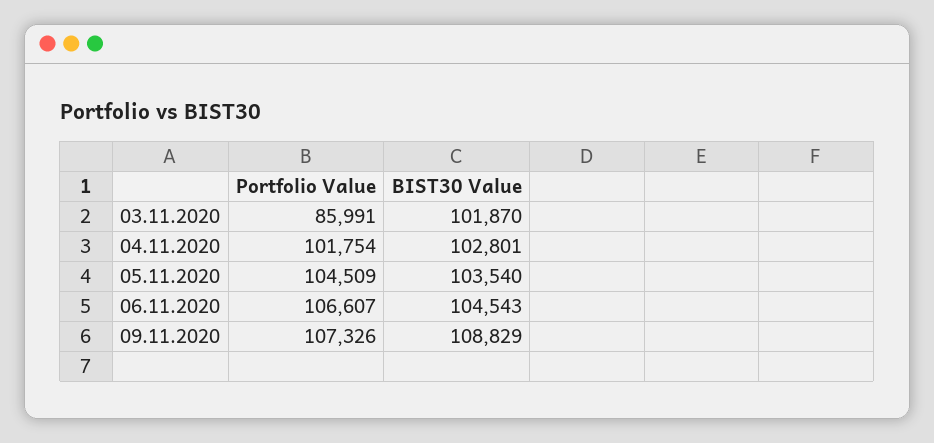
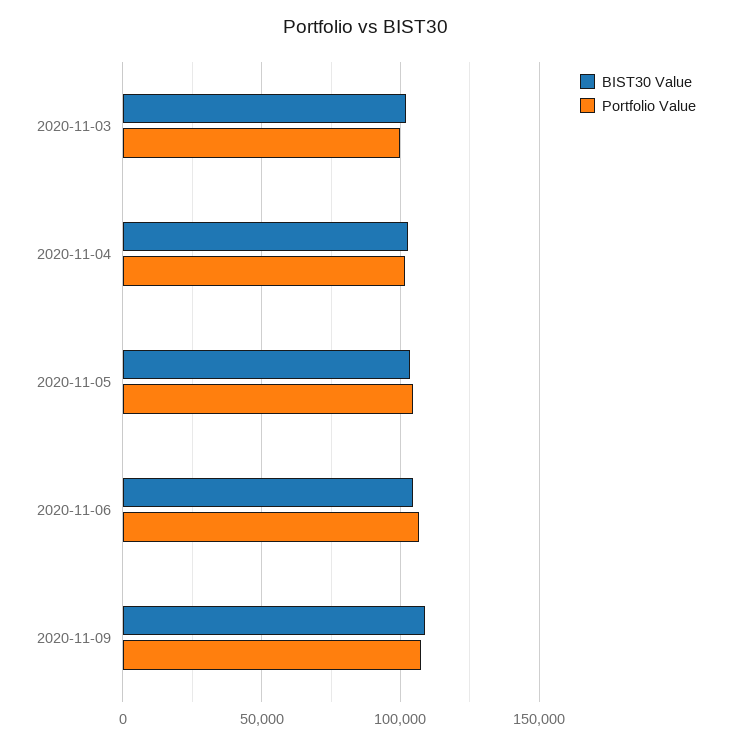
  {
    "Portfolio Value": {
-     "03.11.2020": 85991,
+     "03.11.2020": 100000,
      "04.11.2020": 101754,
      "05.11.2020": 104509,
      "06.11.2020": 106607,
      "09.11.2020": 107326
    },
    "BIST30 Value": {
      "03.11.2020": 101870,
      "04.11.2020": 102801,
      "05.11.2020": 103540,
      "06.11.2020": 104543,
      "09.11.2020": 108829
    }
  }

